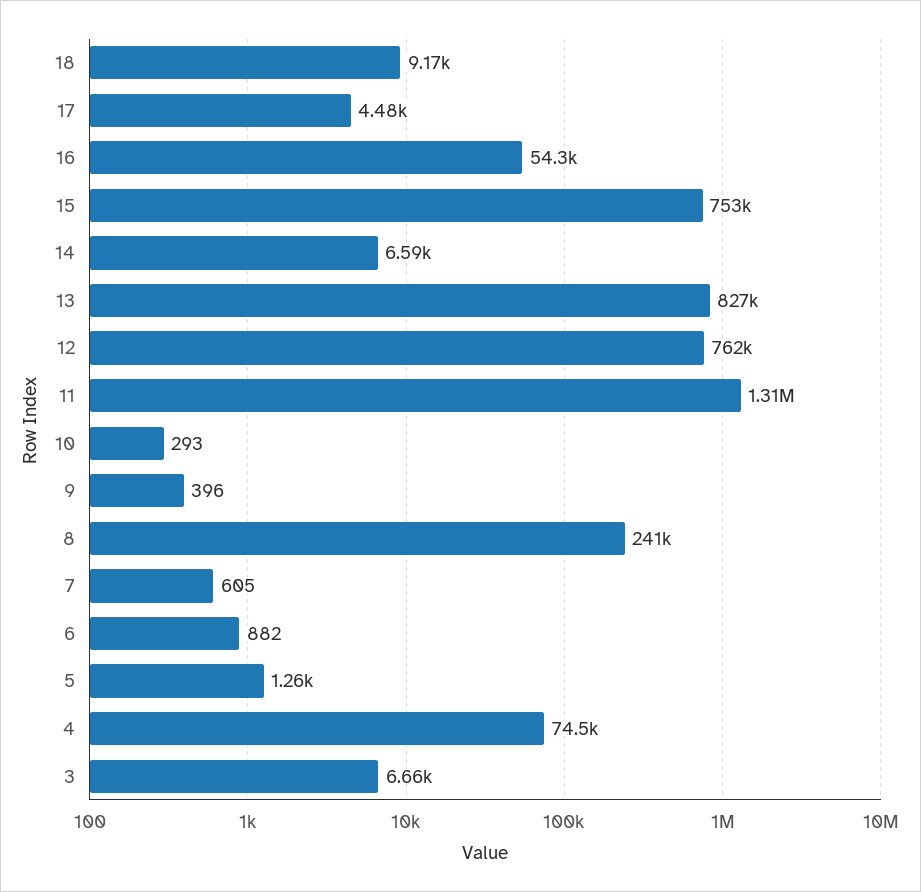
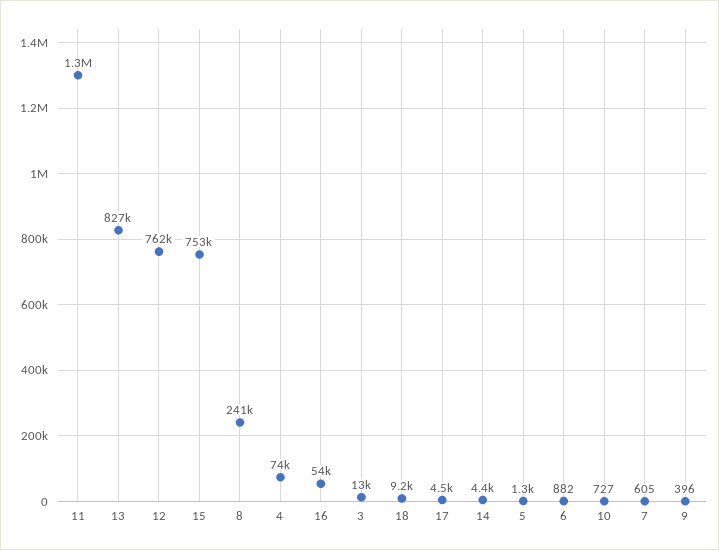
  {
    "18": 9170,
    "17": 4480,
    "16": 54300,
    "15": 753000,
-   "14": 6590,
+   "14": 4400,
    "13": 827000,
    "12": 762000,
    "11": 1310000,
-   "10": 293,
+   "10": 727,
    "9": 396,
    "8": 241000,
    "7": 605,
    "6": 882,
    "5": 1260,
    "4": 74500,
-   "3": 6660
+   "3": 13000
  }

